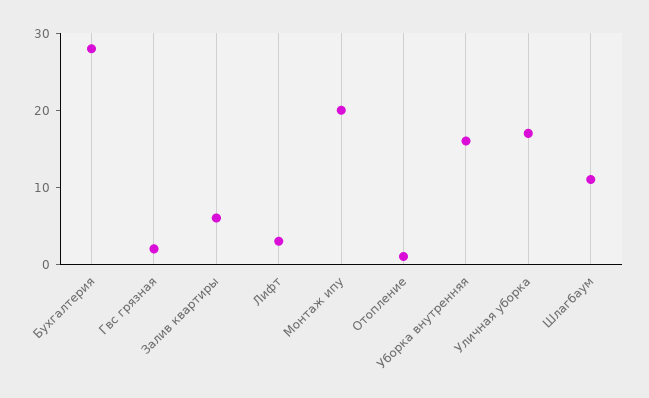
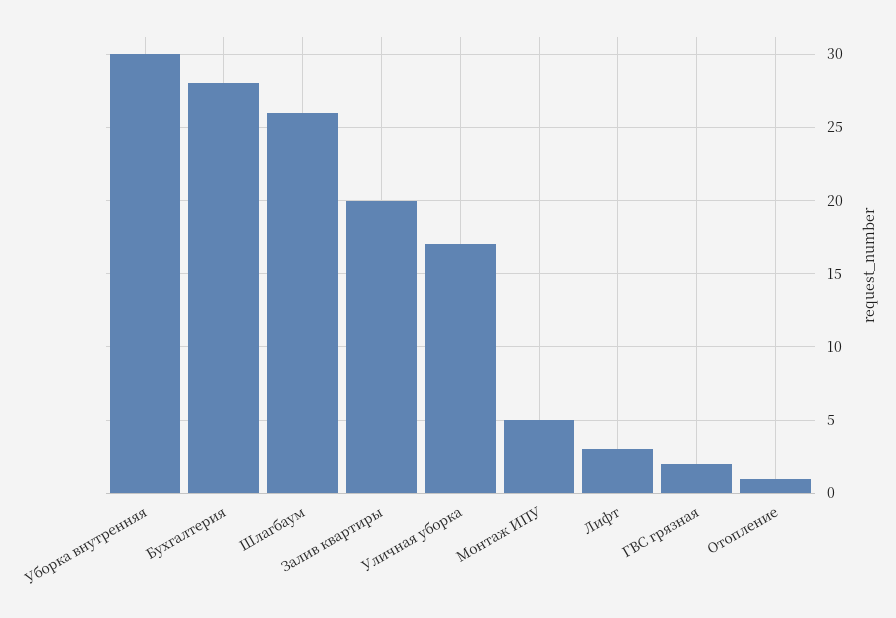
  {
    "Бухгалтерия": 28,
    "Гвс грязная": 2,
-   "Залив квартиры": 5,
+   "Залив квартиры": 20,
    "Лифт": 3,
-   "Монтаж ипу": 20,
+   "Монтаж ипу": 5,
    "Отопление": 1,
-   "Уборка внутренняя": 15,
+   "Уборка внутренняя": 30,
    "Уличная уборка": 17,
-   "Шлагбаум": 10
+   "Шлагбаум": 26
  }

